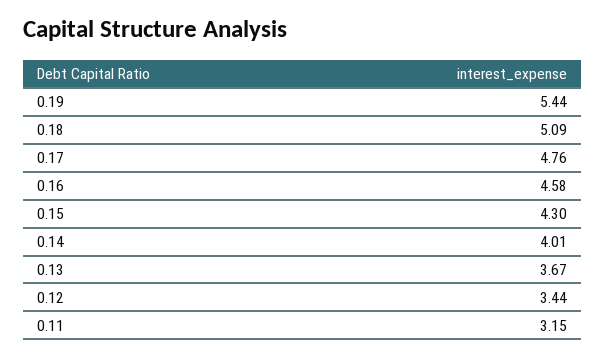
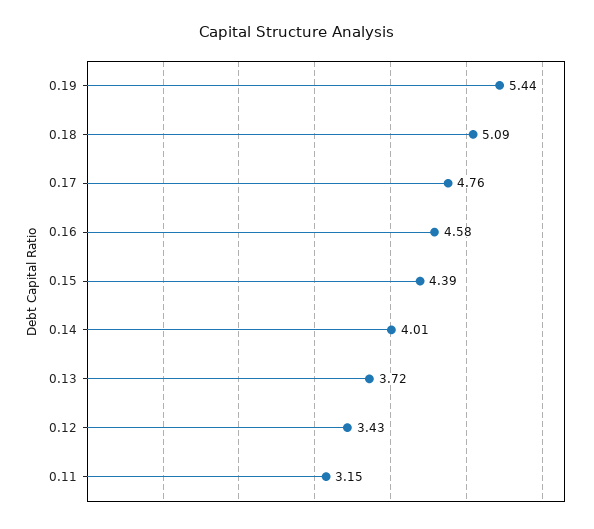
  {
    "0.19": 5.44,
    "0.18": 5.09,
    "0.17": 4.76,
    "0.16": 4.58,
-   "0.15": 4.3,
+   "0.15": 4.39,
    "0.14": 4.01,
-   "0.13": 3.67,
+   "0.13": 3.72,
-   "0.12": 3.44,
+   "0.12": 3.43,
    "0.11": 3.15
  }

